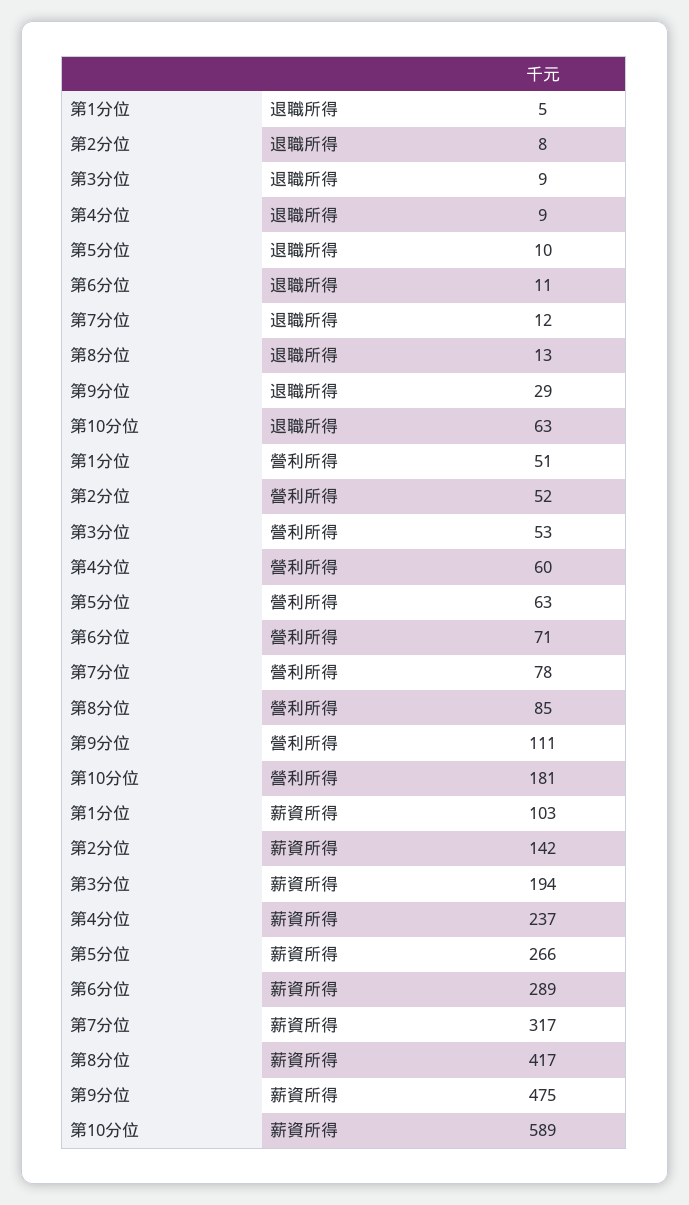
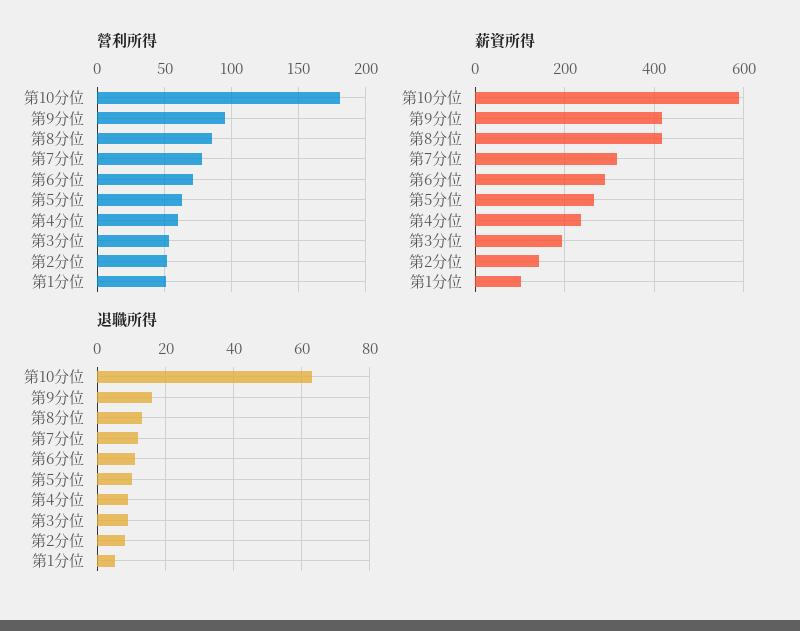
  {
    "退職所得": {
      "第1分位": 5,
      "第2分位": 8,
      "第3分位": 9,
      "第4分位": 9,
      "第5分位": 10,
      "第6分位": 11,
      "第7分位": 12,
      "第8分位": 13,
-     "第9分位": 29,
+     "第9分位": 15,
      "第10分位": 63
    },
    "營利所得": {
      "第1分位": 51,
      "第2分位": 52,
      "第3分位": 53,
      "第4分位": 60,
      "第5分位": 63,
      "第6分位": 71,
      "第7分位": 78,
      "第8分位": 85,
-     "第9分位": 111,
+     "第9分位": 95,
      "第10分位": 181
    },
    "薪資所得": {
      "第1分位": 103,
      "第2分位": 142,
      "第3分位": 194,
      "第4分位": 237,
      "第5分位": 266,
      "第6分位": 289,
      "第7分位": 317,
      "第8分位": 417,
-     "第9分位": 475,
+     "第9分位": 420,
      "第10分位": 589
    }
  }

